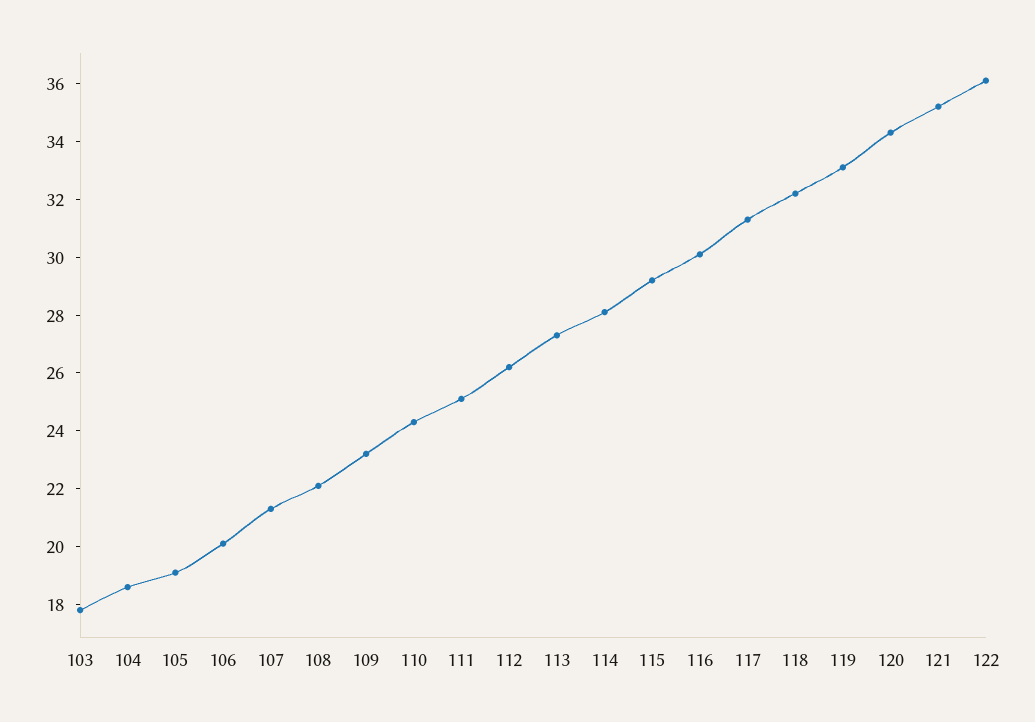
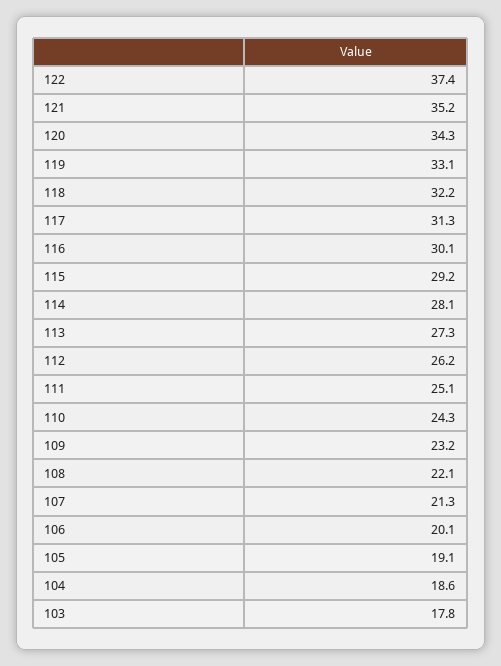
  {
    "103": 17.8,
    "104": 18.6,
    "105": 19.1,
    "106": 20.1,
    "107": 21.3,
    "108": 22.1,
    "109": 23.2,
    "110": 24.3,
    "111": 25.1,
    "112": 26.2,
    "113": 27.3,
    "114": 28.1,
    "115": 29.2,
    "116": 30.1,
    "117": 31.3,
    "118": 32.2,
    "119": 33.1,
    "120": 34.3,
    "121": 35.2,
-   "122": 36
+   "122": 37.4
  }

